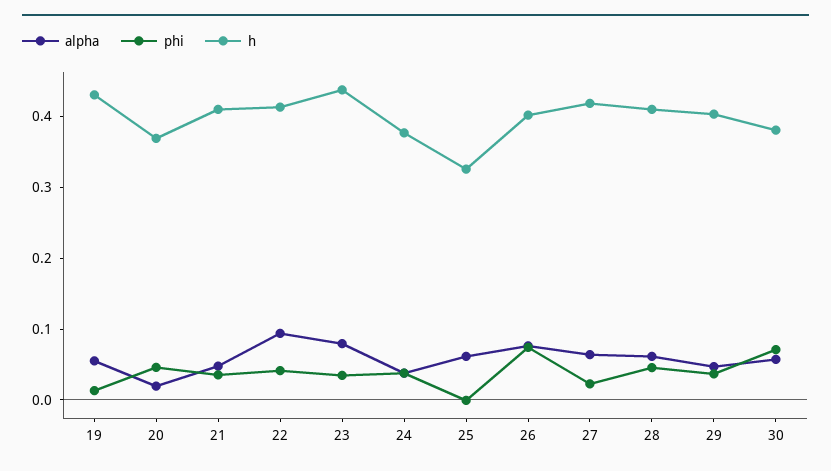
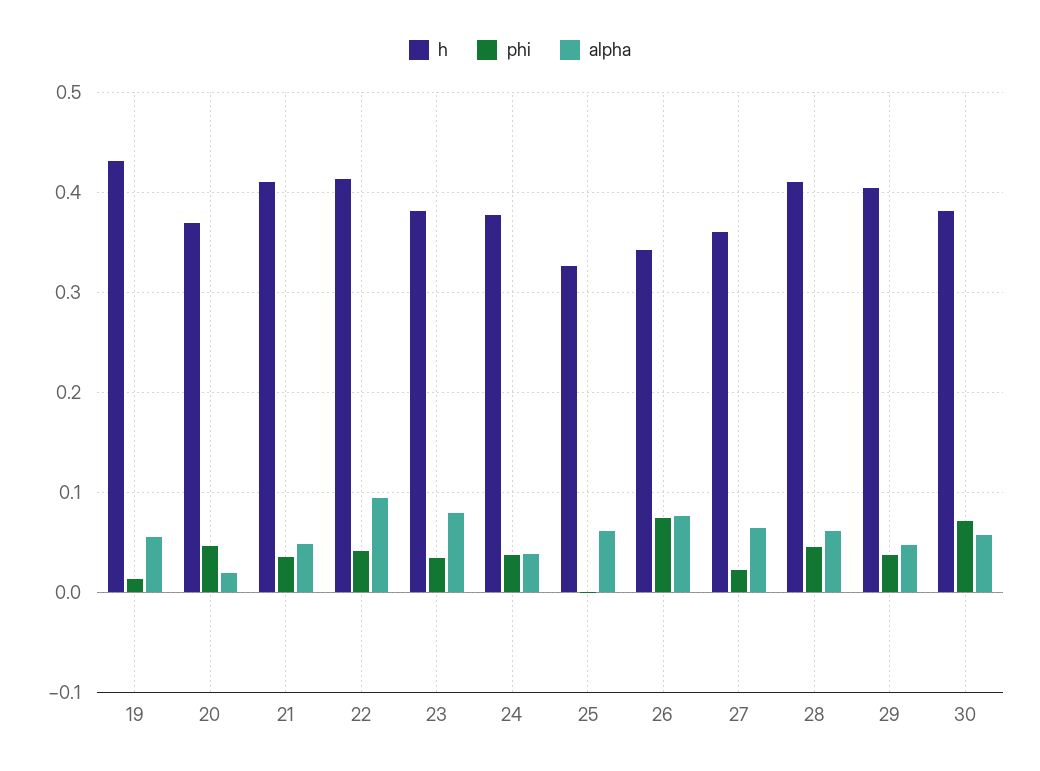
  {
    "alpha": {
      "19": 0.05,
      "20": 0.02,
      "21": 0.05,
      "22": 0.09,
      "23": 0.08,
      "24": 0.04,
      "25": 0.06,
      "26": 0.08,
      "27": 0.06,
      "28": 0.06,
      "29": 0.05,
      "30": 0.06
    },
    "phi": {
      "19": 0.01,
      "20": 0.05,
      "21": 0.04,
      "22": 0.04,
      "23": 0.03,
      "24": 0.04,
      "25": 0,
      "26": 0.07,
      "27": 0.02,
      "28": 0.05,
      "29": 0.04,
      "30": 0.07
    },
    "h": {
      "19": 0.43,
      "20": 0.37,
      "21": 0.41,
      "22": 0.41,
-     "23": 0.44,
+     "23": 0.38,
      "24": 0.38,
      "25": 0.33,
-     "26": 0.4,
+     "26": 0.34,
-     "27": 0.42,
+     "27": 0.36,
      "28": 0.41,
      "29": 0.4,
      "30": 0.38
    }
  }

